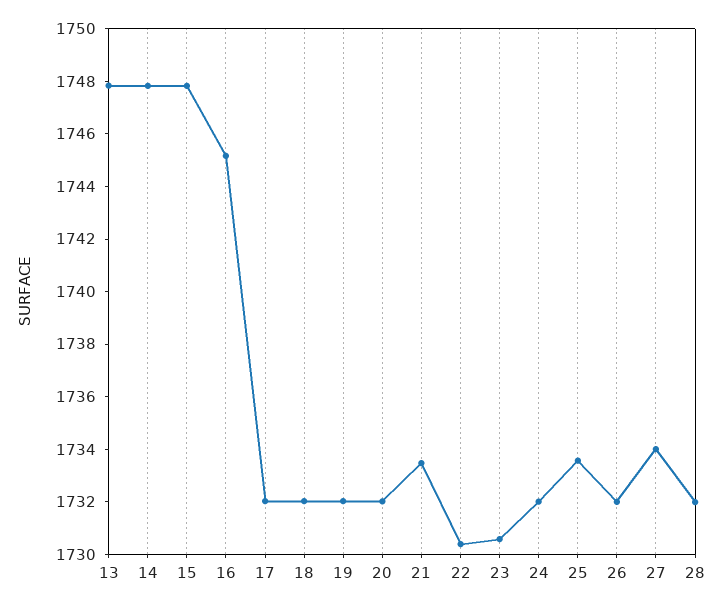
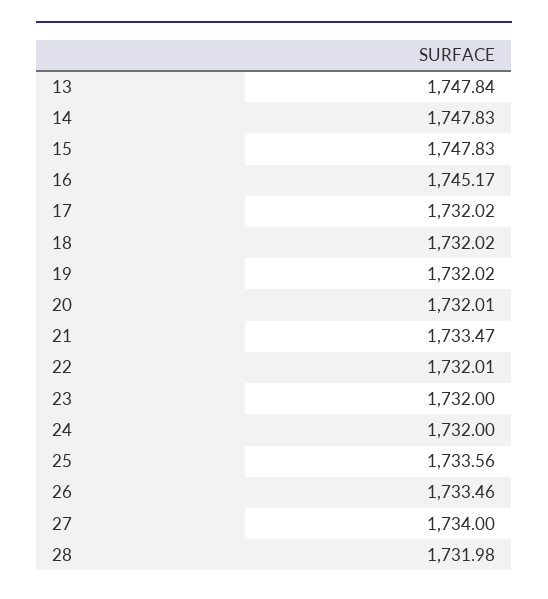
  {
    "13": 1747.84,
    "14": 1747.83,
    "15": 1747.83,
    "16": 1745.17,
    "17": 1732.02,
    "18": 1732.02,
    "19": 1732.02,
    "20": 1732.01,
    "21": 1733.47,
-   "22": 1730.5,
+   "22": 1732.01,
-   "23": 1730.5,
+   "23": 1732,
    "24": 1732,
    "25": 1733.56,
-   "26": 1732,
+   "26": 1733.46,
    "27": 1734,
    "28": 1731.98
  }

